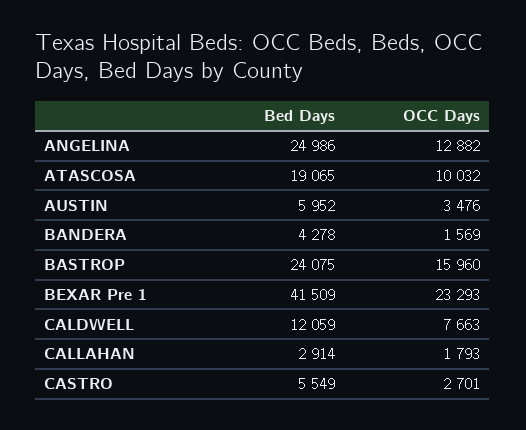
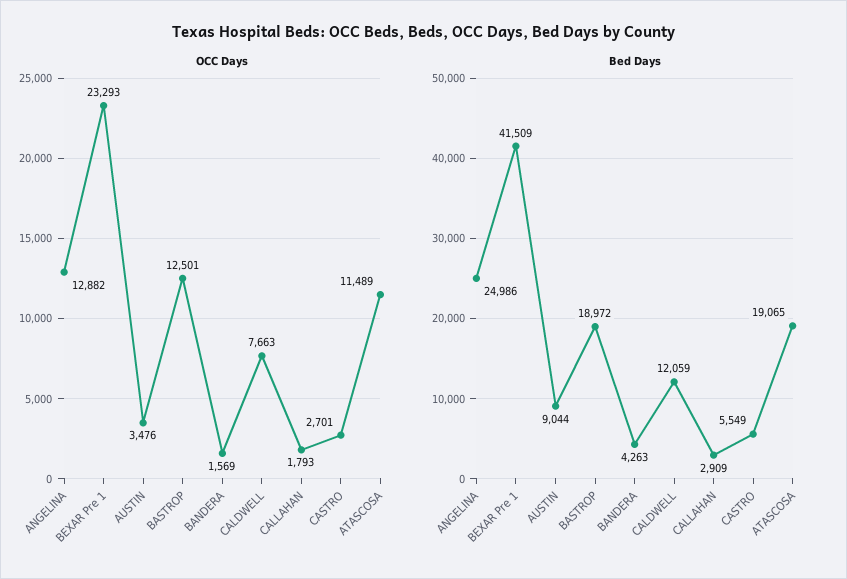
  {
    "Bed Days": {
      "ANGELINA": 24986,
      "ATASCOSA": 19065,
-     "AUSTIN": 5952,
+     "AUSTIN": 9044,
-     "BANDERA": 4278,
+     "BANDERA": 4263,
-     "BASTROP": 24075,
+     "BASTROP": 18972,
      "BEXAR Pre 1": 41509,
      "CALDWELL": 12059,
-     "CALLAHAN": 2914,
+     "CALLAHAN": 2909,
      "CASTRO": 5549
    },
    "OCC Days": {
      "ANGELINA": 12882,
-     "ATASCOSA": 10032,
+     "ATASCOSA": 11489,
      "AUSTIN": 3476,
      "BANDERA": 1569,
-     "BASTROP": 15960,
+     "BASTROP": 12501,
      "BEXAR Pre 1": 23293,
      "CALDWELL": 7663,
      "CALLAHAN": 1793,
      "CASTRO": 2701
    }
  }

